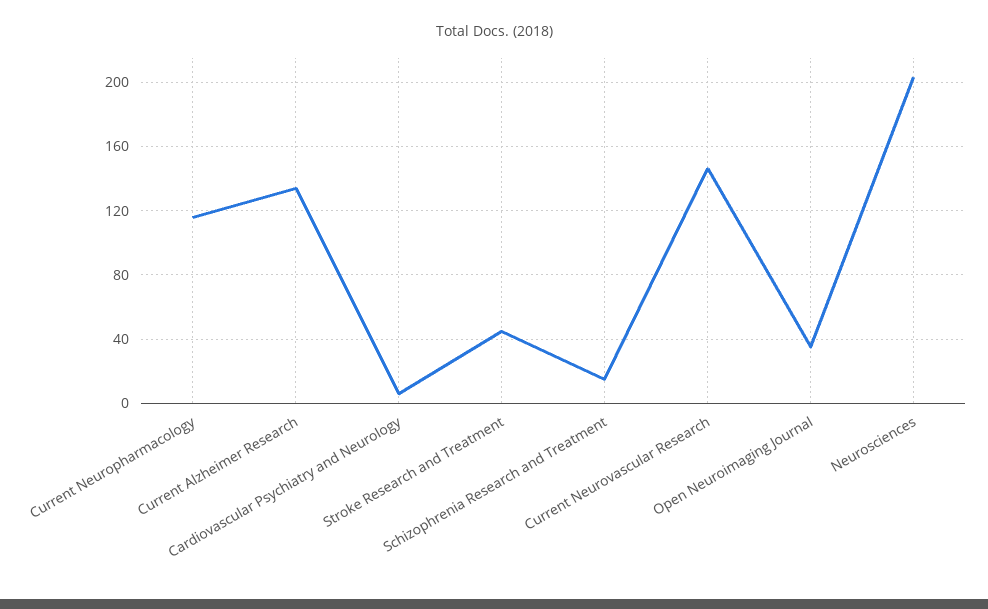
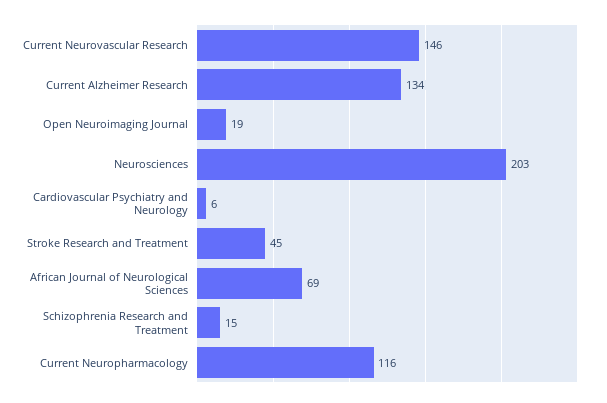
  {
    "Current Neuropharmacology": 116,
    "Current Alzheimer Research": 134,
    "Cardiovascular Psychiatry and Neurology": 6,
    "Stroke Research and Treatment": 45,
    "Schizophrenia Research and Treatment": 15,
    "Current Neurovascular Research": 146,
-   "Open Neuroimaging Journal": 35,
+   "Open Neuroimaging Journal": 19,
-   "Neurosciences": 203
+   "Neurosciences": 203,
+   "African Journal of Neurological Sciences": 69
  }

